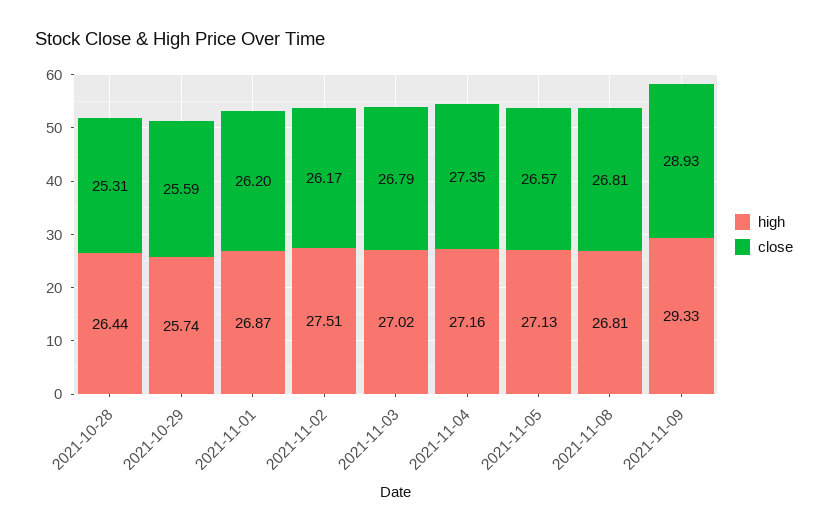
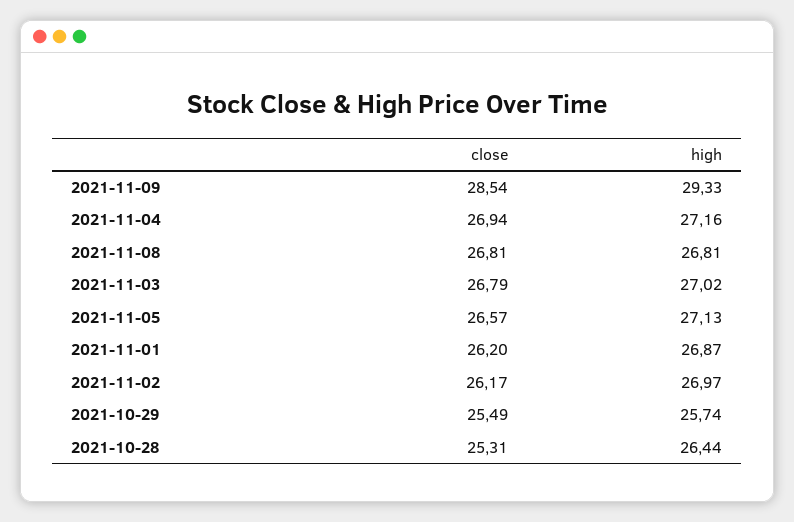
  {
    "high": {
      "2021-10-28": 26.44,
      "2021-10-29": 25.74,
      "2021-11-01": 26.87,
-     "2021-11-02": 27.51,
+     "2021-11-02": 26.97,
      "2021-11-03": 27.02,
      "2021-11-04": 27.16,
      "2021-11-05": 27.13,
      "2021-11-08": 26.81,
      "2021-11-09": 29.33
    },
    "close": {
      "2021-10-28": 25.31,
-     "2021-10-29": 25.59,
+     "2021-10-29": 25.49,
      "2021-11-01": 26.2,
      "2021-11-02": 26.17,
      "2021-11-03": 26.79,
-     "2021-11-04": 27.35,
+     "2021-11-04": 26.94,
      "2021-11-05": 26.57,
      "2021-11-08": 26.81,
-     "2021-11-09": 28.93
+     "2021-11-09": 28.54
    }
  }

